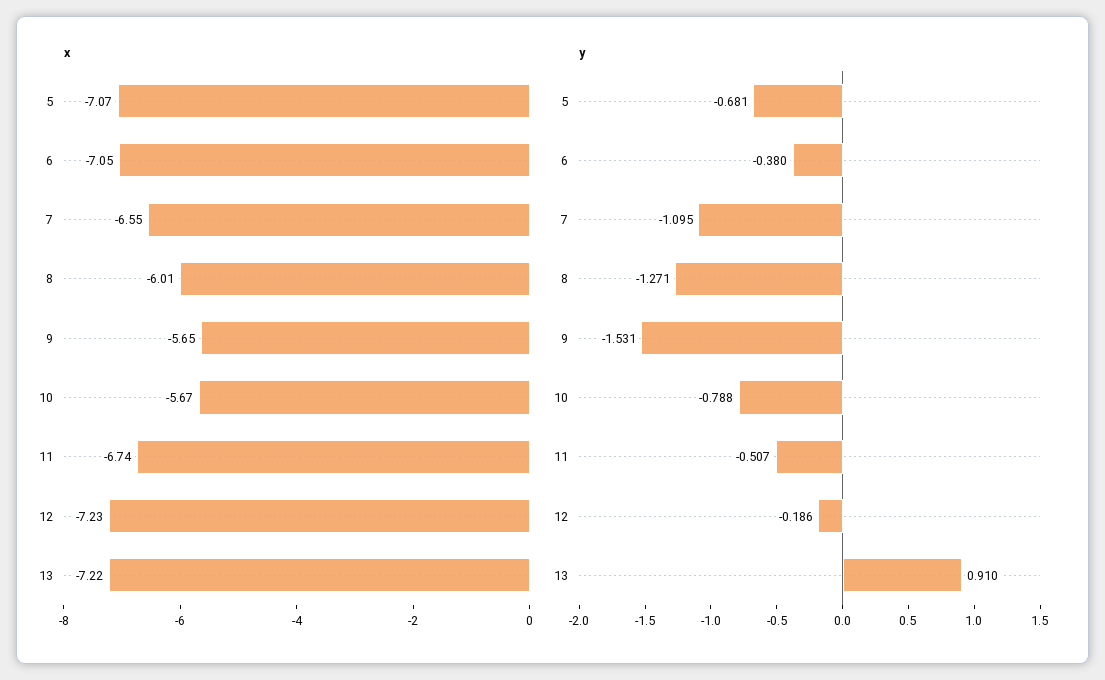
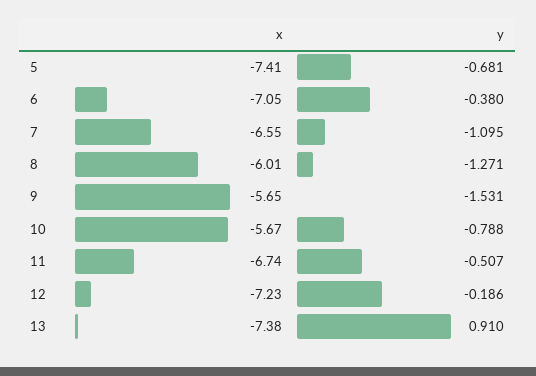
  {
    "x": {
-     "5": -7.07,
+     "5": -7.41,
      "6": -7.05,
      "7": -6.55,
      "8": -6.01,
      "9": -5.65,
      "10": -5.67,
      "11": -6.74,
      "12": -7.23,
-     "13": -7.22
+     "13": -7.38
    },
    "y": {
      "5": -0.681,
      "6": -0.38,
      "7": -1.095,
      "8": -1.271,
      "9": -1.531,
      "10": -0.788,
      "11": -0.507,
      "12": -0.186,
      "13": 0.91
    }
  }

